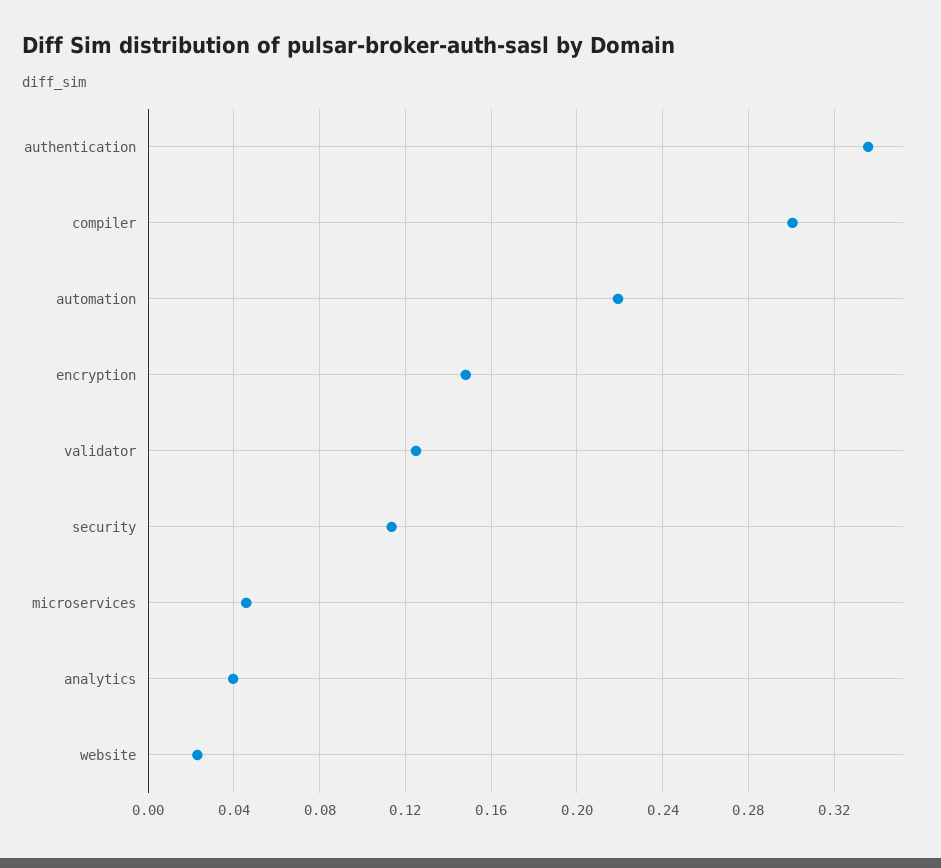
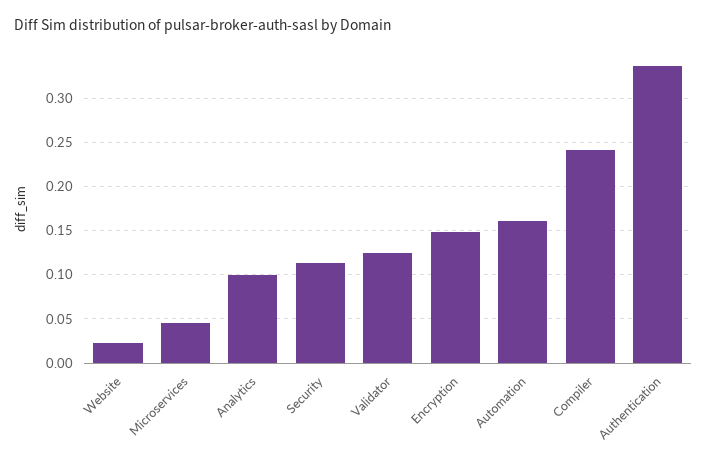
  {
    "authentication": 0.335,
-   "compiler": 0.3,
+   "compiler": 0.24,
-   "automation": 0.22,
+   "automation": 0.16,
    "encryption": 0.15,
    "validator": 0.125,
    "security": 0.115,
    "microservices": 0.045,
-   "analytics": 0.04,
+   "analytics": 0.1,
    "website": 0.025
  }

